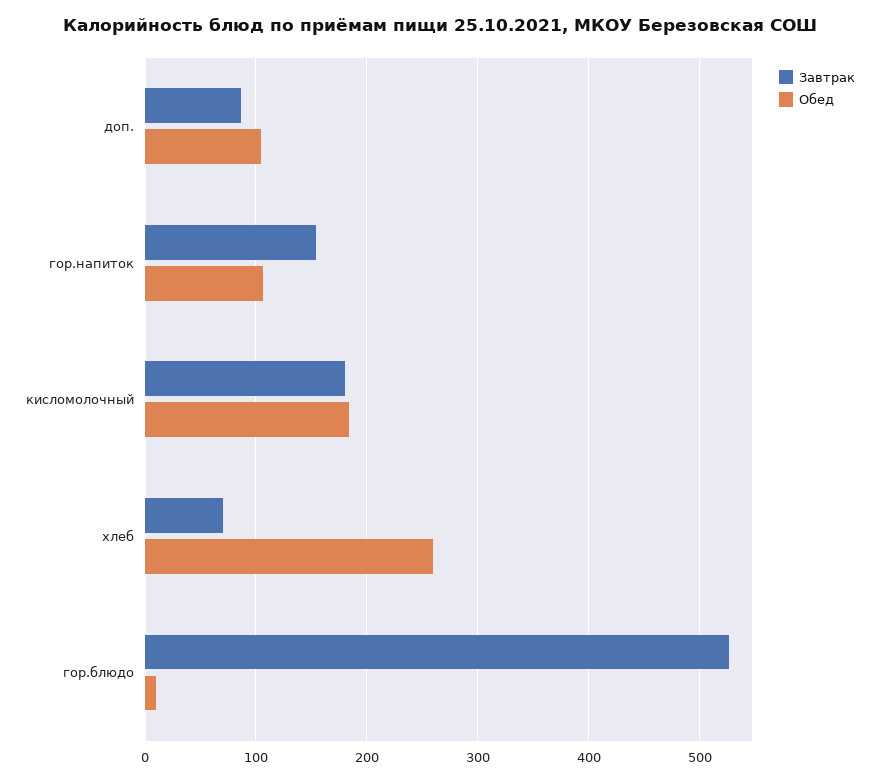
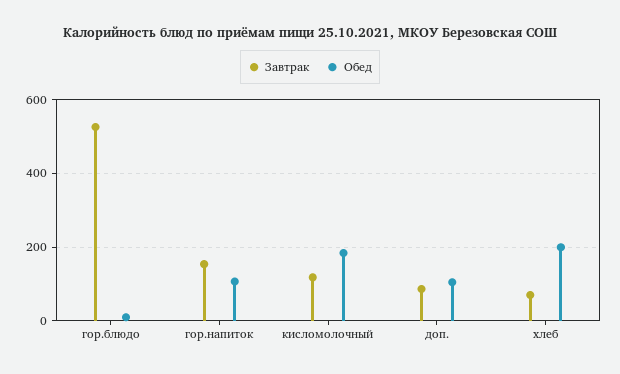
  {
    "Завтрак": {
      "доп.": 90,
      "гор.напиток": 150,
-     "кисломолочный": 180,
+     "кисломолочный": 120,
      "хлеб": 70,
      "гор.блюдо": 530
    },
    "Обед": {
      "доп.": 100,
      "гор.напиток": 110,
      "кисломолочный": 180,
-     "хлеб": 260,
+     "хлеб": 200,
      "гор.блюдо": 10
    }
  }

